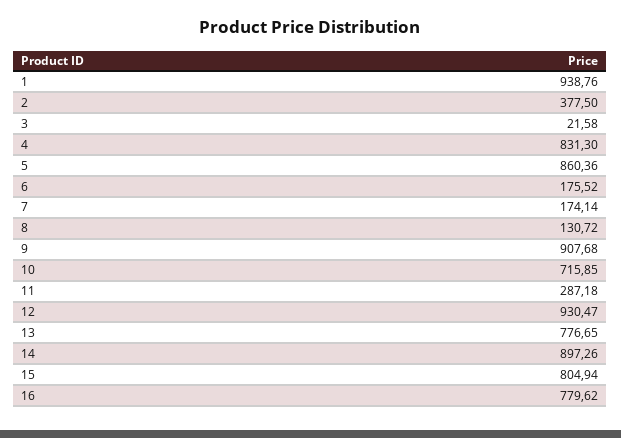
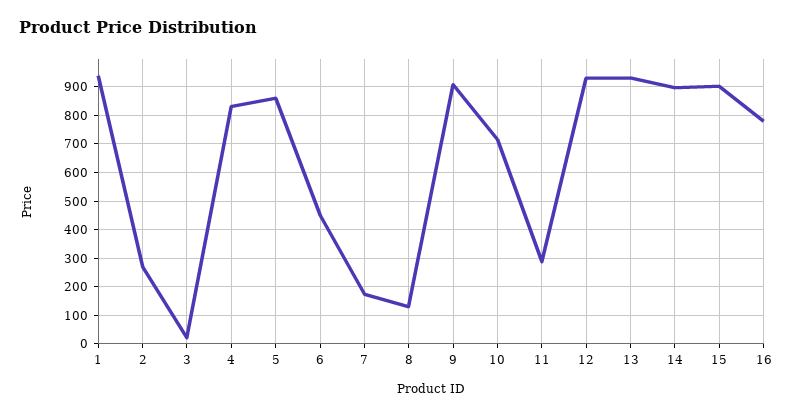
  {
    "1": 938.76,
-   "2": 377.5,
+   "2": 275,
    "3": 21.58,
    "4": 831.3,
    "5": 860.36,
-   "6": 175.52,
+   "6": 450,
    "7": 174.14,
    "8": 130.72,
    "9": 907.68,
    "10": 715.85,
    "11": 287.18,
    "12": 930.47,
-   "13": 776.65,
+   "13": 925,
    "14": 897.26,
-   "15": 804.94,
+   "15": 900,
    "16": 779.62
  }

